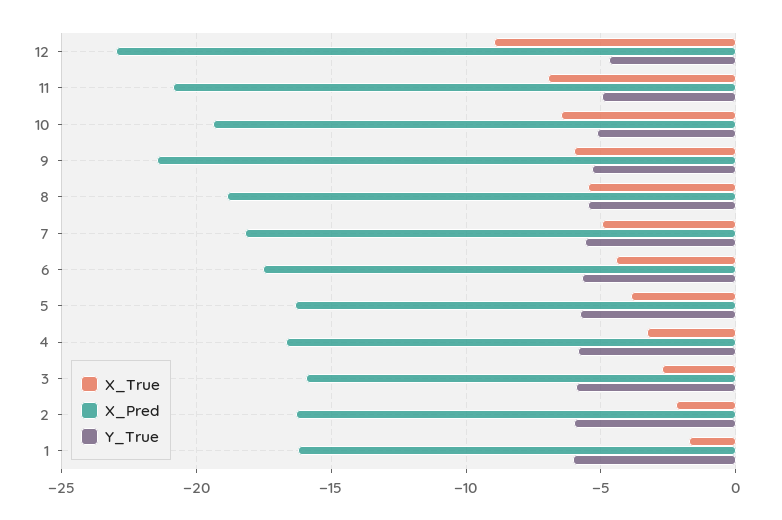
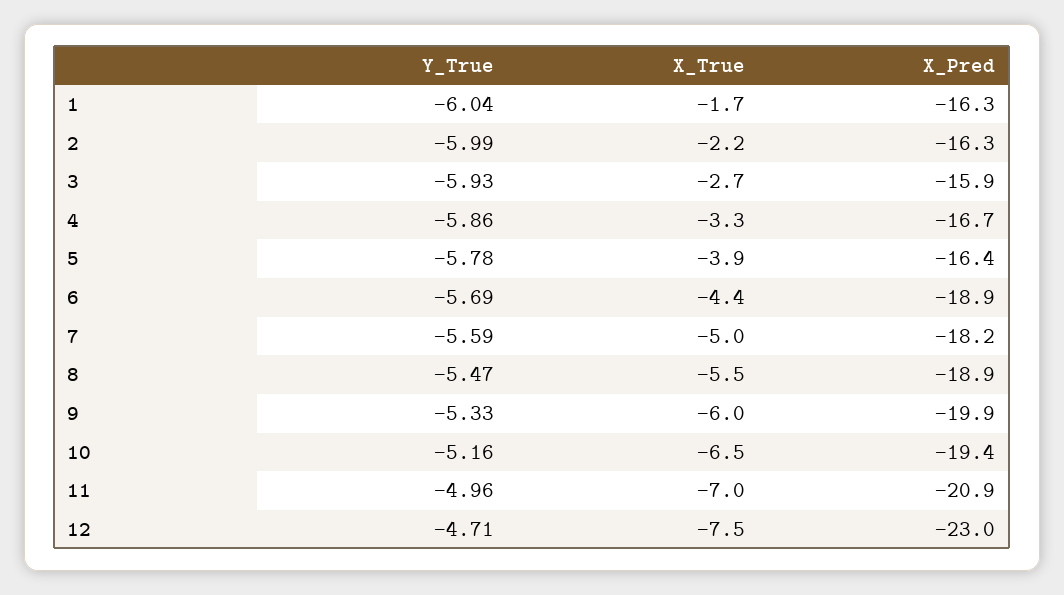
  {
    "X_True": {
-     "12": -9,
+     "12": -7.5,
      "11": -7,
      "10": -6.5,
      "9": -6,
      "8": -5.5,
      "7": -5,
      "6": -4.4,
      "5": -3.9,
      "4": -3.3,
      "3": -2.7,
      "2": -2.2,
      "1": -1.7
    },
    "X_Pred": {
      "12": -23,
      "11": -20.9,
      "10": -19.4,
-     "9": -21.5,
+     "9": -19.9,
      "8": -18.9,
      "7": -18.2,
-     "6": -17.5,
+     "6": -18.9,
      "5": -16.4,
      "4": -16.7,
      "3": -15.9,
      "2": -16.3,
      "1": -16.3
    },
    "Y_True": {
      "12": -4.71,
      "11": -4.96,
      "10": -5.16,
      "9": -5.33,
      "8": -5.47,
      "7": -5.59,
      "6": -5.69,
      "5": -5.78,
      "4": -5.86,
      "3": -5.93,
      "2": -5.99,
      "1": -6.04
    }
  }

